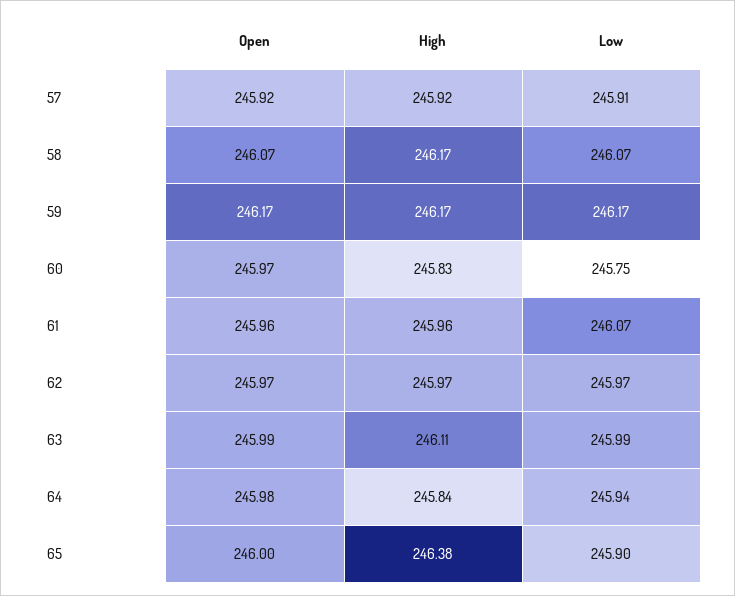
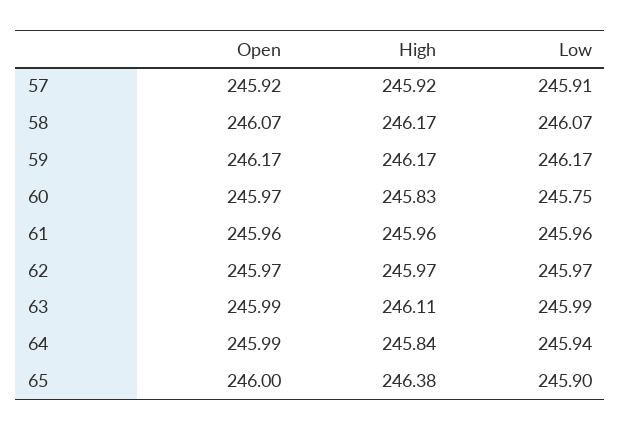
  {
    "Open": {
      "57": 245.92,
      "58": 246.07,
      "59": 246.17,
      "60": 245.97,
      "61": 245.96,
      "62": 245.97,
      "63": 245.99,
-     "64": 245.98,
+     "64": 245.99,
      "65": 246
    },
    "High": {
      "57": 245.92,
      "58": 246.17,
      "59": 246.17,
      "60": 245.83,
      "61": 245.96,
      "62": 245.97,
      "63": 246.11,
      "64": 245.84,
      "65": 246.38
    },
    "Low": {
      "57": 245.91,
      "58": 246.07,
      "59": 246.17,
      "60": 245.75,
-     "61": 246.07,
+     "61": 245.96,
      "62": 245.97,
      "63": 245.99,
      "64": 245.94,
      "65": 245.9
    }
  }

